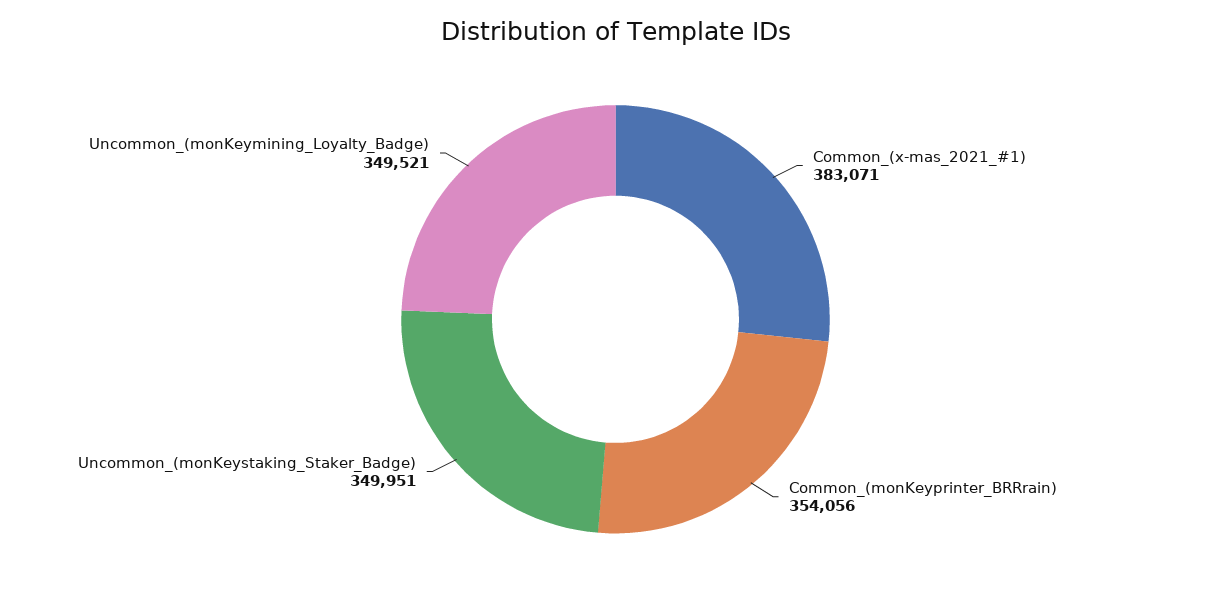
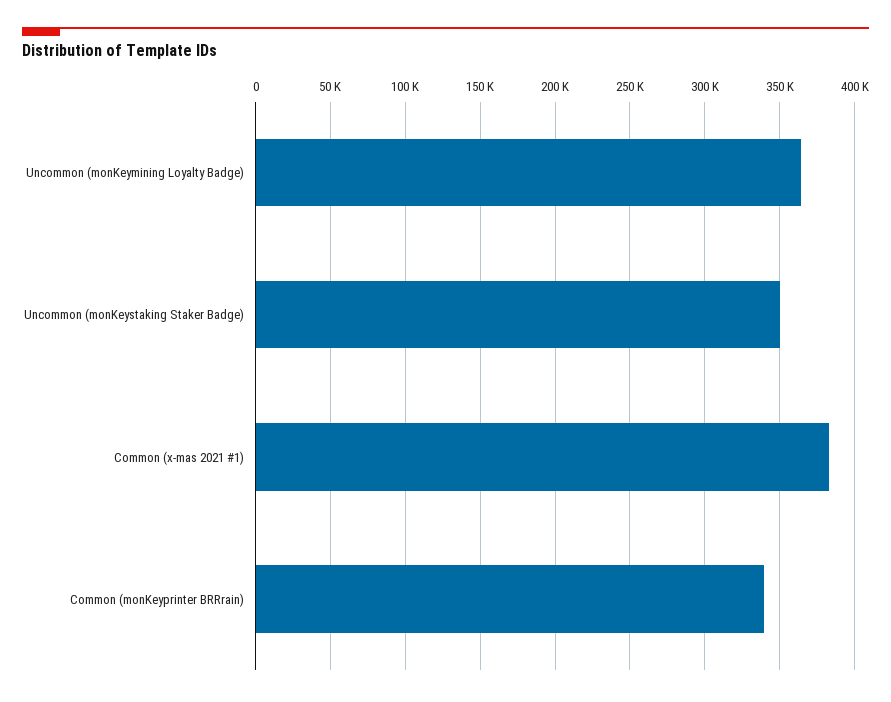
  {
    "Common_(x-mas_2021_#1)": 383071,
-   "Common_(monKeyprinter_BRRrain)": 354056,
+   "Common_(monKeyprinter_BRRrain)": 340000,
    "Uncommon_(monKeystaking_Staker_Badge)": 349951,
-   "Uncommon_(monKeymining_Loyalty_Badge)": 349521
+   "Uncommon_(monKeymining_Loyalty_Badge)": 365000
  }

